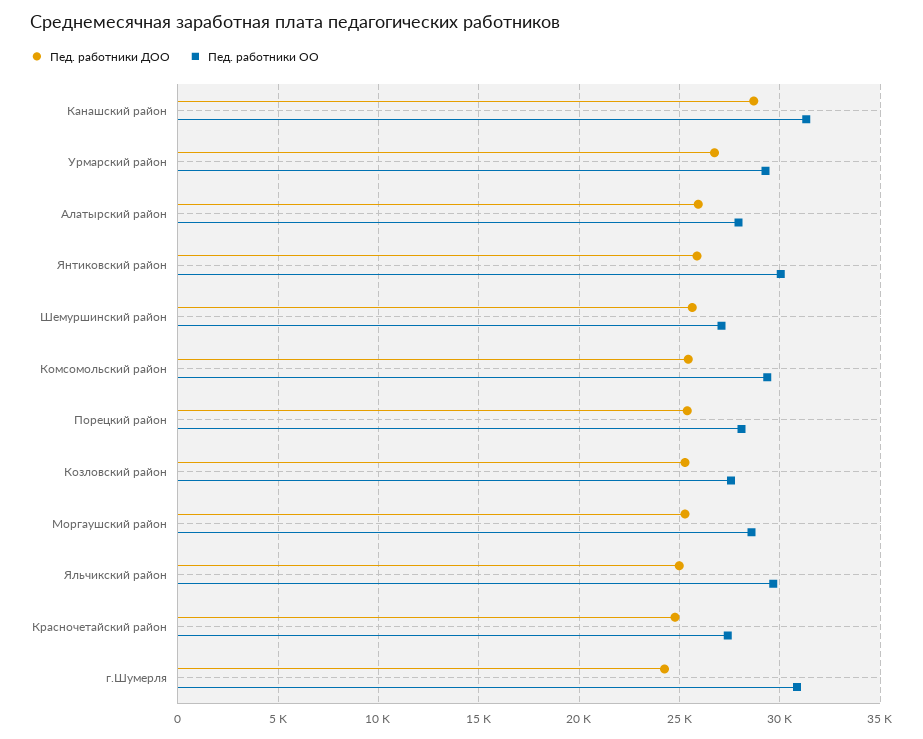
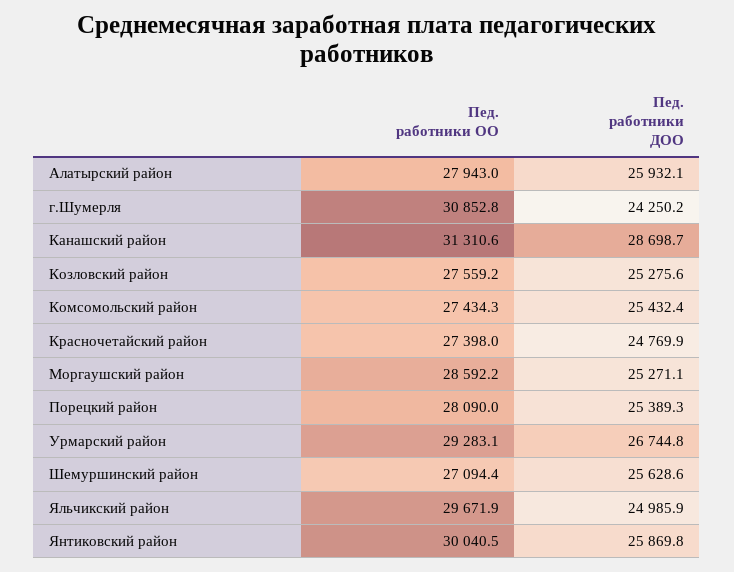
  {
    "Пед. работники ДОО": {
      "Канашский район": 28698.7,
      "Урмарский район": 26744.8,
      "Алатырский район": 25932.1,
      "Янтиковский район": 25869.8,
      "Шемуршинский район": 25628.6,
      "Комсомольский район": 25432.4,
      "Порецкий район": 25389.3,
      "Козловский район": 25275.6,
      "Моргаушский район": 25271.1,
      "Яльчикский район": 24985.9,
      "Красночетайский район": 24769.9,
      "г.Шумерля": 24250.2
    },
    "Пед. работники ОО": {
      "Канашский район": 31310.6,
      "Урмарский район": 29283.1,
      "Алатырский район": 27943,
      "Янтиковский район": 30040.5,
      "Шемуршинский район": 27094.4,
-     "Комсомольский район": 29500,
+     "Комсомольский район": 27434.3,
      "Порецкий район": 28090,
      "Козловский район": 27559.2,
      "Моргаушский район": 28592.2,
      "Яльчикский район": 29671.9,
      "Красночетайский район": 27398,
      "г.Шумерля": 30852.8
    }
  }

